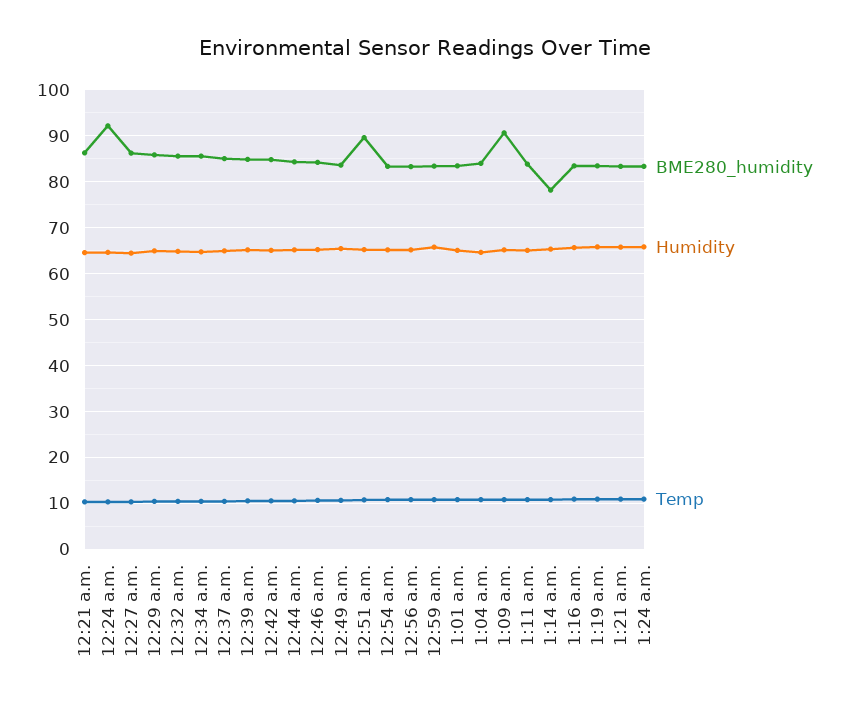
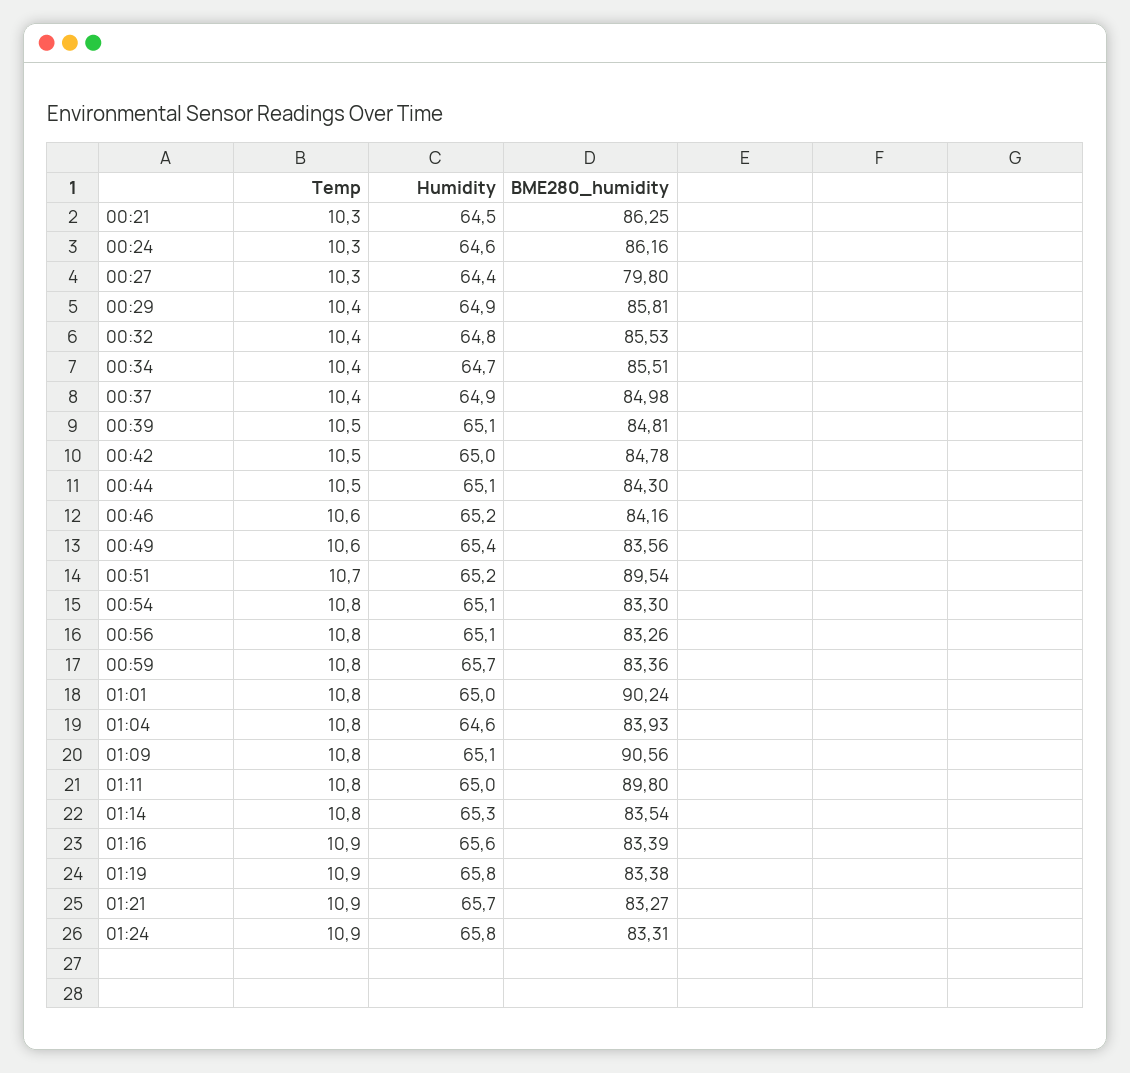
  {
    "BME280_humidity": {
      "12:21 a.m.": 86.25,
-     "12:24 a.m.": 92,
+     "12:24 a.m.": 86.16,
-     "12:27 a.m.": 86,
+     "12:27 a.m.": 79.8,
      "12:29 a.m.": 85.81,
      "12:32 a.m.": 85.53,
      "12:34 a.m.": 85.51,
      "12:37 a.m.": 84.98,
      "12:39 a.m.": 84.81,
      "12:42 a.m.": 84.78,
      "12:44 a.m.": 84.3,
      "12:46 a.m.": 84.16,
      "12:49 a.m.": 83.56,
      "12:51 a.m.": 89.54,
      "12:54 a.m.": 83.3,
      "12:56 a.m.": 83.26,
      "12:59 a.m.": 83.36,
-     "1:01 a.m.": 84,
+     "1:01 a.m.": 90.24,
      "1:04 a.m.": 83.93,
      "1:09 a.m.": 90.56,
-     "1:11 a.m.": 84,
+     "1:11 a.m.": 89.8,
-     "1:14 a.m.": 78,
+     "1:14 a.m.": 83.54,
      "1:16 a.m.": 83.39,
      "1:19 a.m.": 83.38,
      "1:21 a.m.": 83.27,
      "1:24 a.m.": 83.31
    },
    "Humidity": {
      "12:21 a.m.": 64.5,
      "12:24 a.m.": 64.6,
      "12:27 a.m.": 64.4,
      "12:29 a.m.": 64.9,
      "12:32 a.m.": 64.8,
      "12:34 a.m.": 64.7,
      "12:37 a.m.": 64.9,
      "12:39 a.m.": 65.1,
      "12:42 a.m.": 65,
      "12:44 a.m.": 65.1,
      "12:46 a.m.": 65.2,
      "12:49 a.m.": 65.4,
      "12:51 a.m.": 65.2,
      "12:54 a.m.": 65.1,
      "12:56 a.m.": 65.1,
      "12:59 a.m.": 65.7,
      "1:01 a.m.": 65,
      "1:04 a.m.": 64.6,
      "1:09 a.m.": 65.1,
      "1:11 a.m.": 65,
      "1:14 a.m.": 65.3,
      "1:16 a.m.": 65.6,
      "1:19 a.m.": 65.8,
      "1:21 a.m.": 65.7,
      "1:24 a.m.": 65.8
    },
    "Temp": {
      "12:21 a.m.": 10.3,
      "12:24 a.m.": 10.3,
      "12:27 a.m.": 10.3,
      "12:29 a.m.": 10.4,
      "12:32 a.m.": 10.4,
      "12:34 a.m.": 10.4,
      "12:37 a.m.": 10.4,
      "12:39 a.m.": 10.5,
      "12:42 a.m.": 10.5,
      "12:44 a.m.": 10.5,
      "12:46 a.m.": 10.6,
      "12:49 a.m.": 10.6,
      "12:51 a.m.": 10.7,
      "12:54 a.m.": 10.8,
      "12:56 a.m.": 10.8,
      "12:59 a.m.": 10.8,
      "1:01 a.m.": 10.8,
      "1:04 a.m.": 10.8,
      "1:09 a.m.": 10.8,
      "1:11 a.m.": 10.8,
      "1:14 a.m.": 10.8,
      "1:16 a.m.": 10.9,
      "1:19 a.m.": 10.9,
      "1:21 a.m.": 10.9,
      "1:24 a.m.": 10.9
    }
  }

